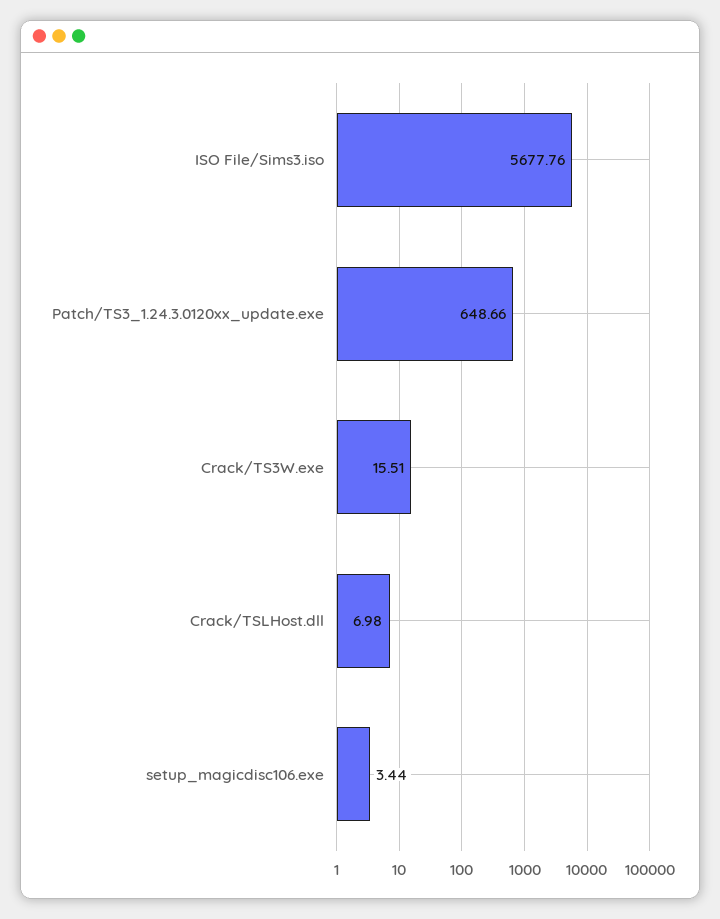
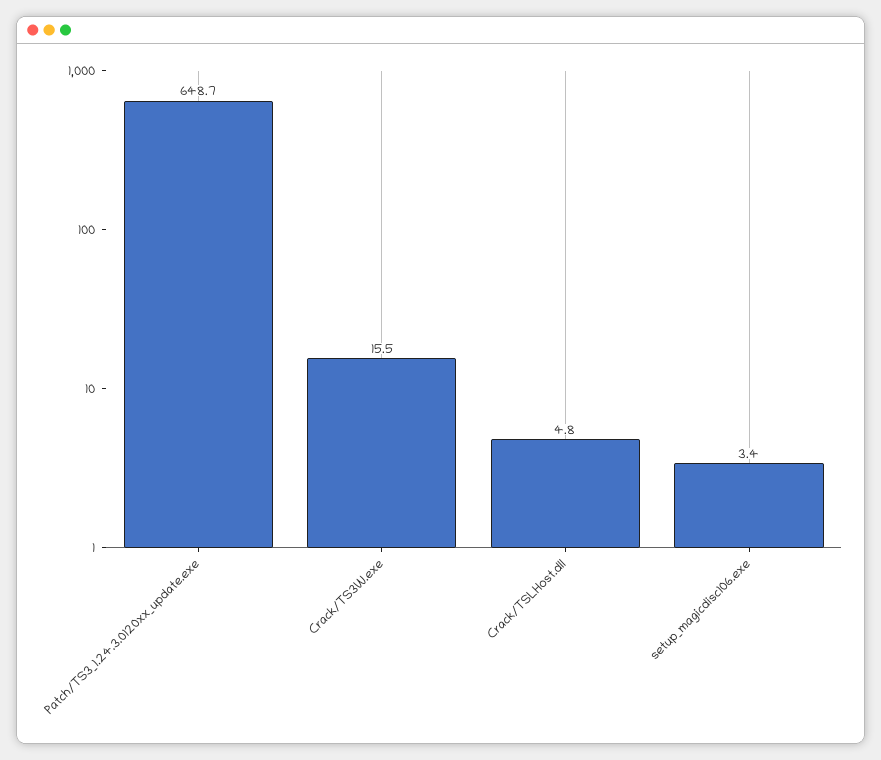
  {
-   "ISO File/Sims3.iso": 5677.76,
    "Patch/TS3_1.24.3.0120xx_update.exe": 648.66,
    "Crack/TS3W.exe": 15.51,
-   "Crack/TSLHost.dll": 6.98,
+   "Crack/TSLHost.dll": 4.8,
    "setup_magicdisc106.exe": 3.44
  }

